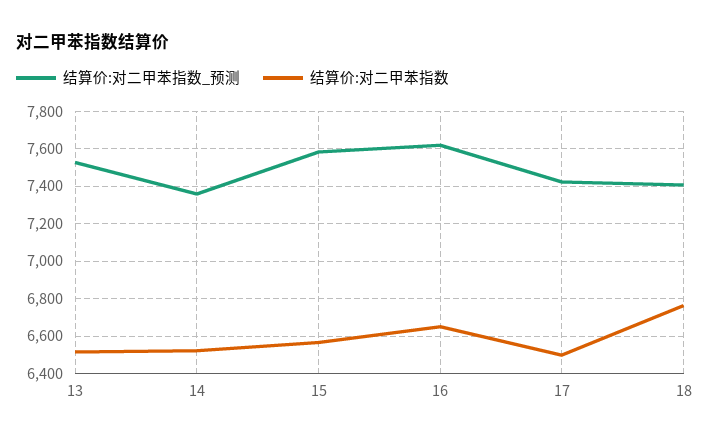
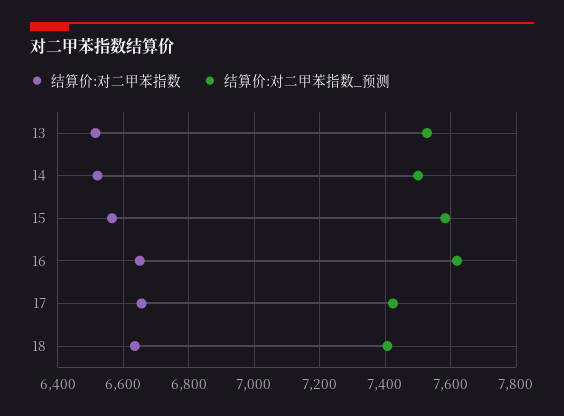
  {
    "结算价:对二甲苯指数_预测": {
      "13": 7520,
-     "14": 7350,
+     "14": 7500,
      "15": 7580,
      "16": 7620,
      "17": 7420,
      "18": 7400
    },
    "结算价:对二甲苯指数": {
      "13": 6520,
      "14": 6520,
      "15": 6560,
      "16": 6660,
-     "17": 6500,
+     "17": 6660,
-     "18": 6750
+     "18": 6640
    }
  }

